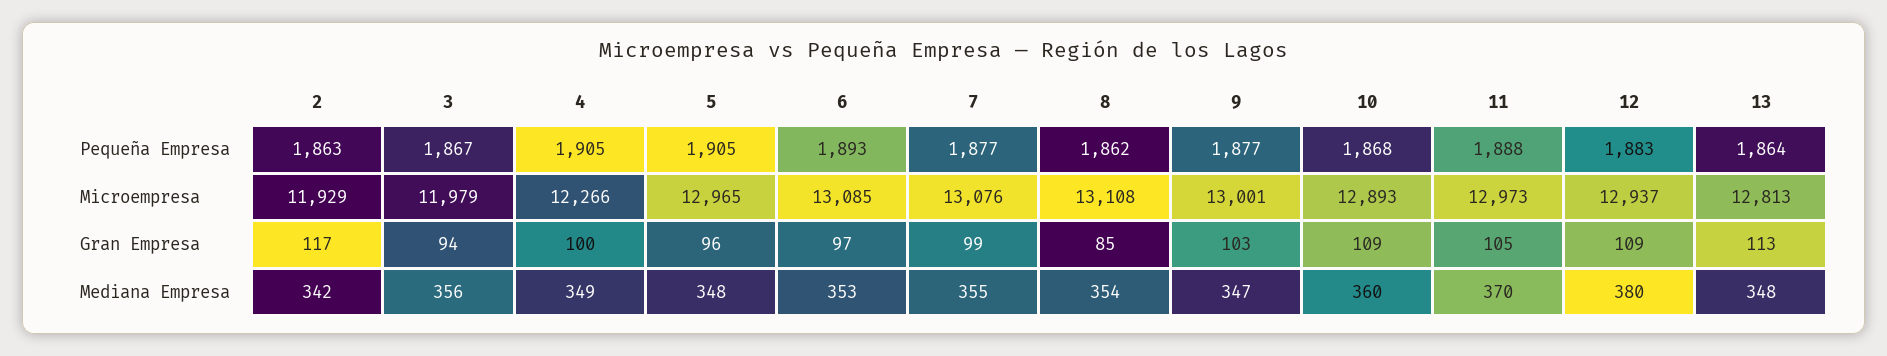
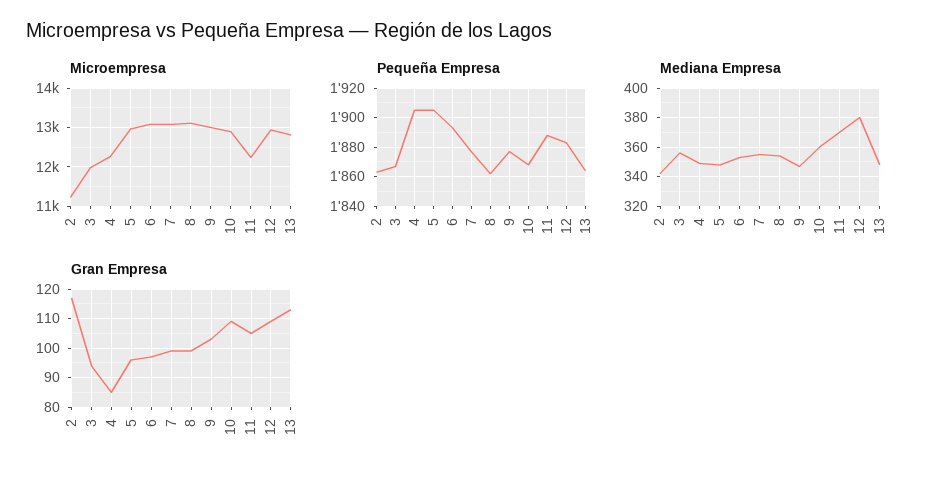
  {
    "Pequeña Empresa": {
      "2": 1863,
      "3": 1867,
      "4": 1905,
      "5": 1905,
      "6": 1893,
      "7": 1877,
      "8": 1862,
      "9": 1877,
      "10": 1868,
      "11": 1888,
      "12": 1883,
      "13": 1864
    },
    "Microempresa": {
-     "2": 11929,
+     "2": 11200,
      "3": 11979,
      "4": 12266,
      "5": 12965,
      "6": 13085,
      "7": 13076,
      "8": 13108,
      "9": 13001,
      "10": 12893,
-     "11": 12973,
+     "11": 12200,
      "12": 12937,
      "13": 12813
    },
    "Gran Empresa": {
      "2": 117,
      "3": 94,
-     "4": 100,
+     "4": 85,
      "5": 96,
      "6": 97,
      "7": 99,
-     "8": 85,
+     "8": 100,
      "9": 103,
      "10": 109,
      "11": 105,
      "12": 109,
      "13": 113
    },
    "Mediana Empresa": {
      "2": 342,
      "3": 356,
      "4": 349,
      "5": 348,
      "6": 353,
      "7": 355,
      "8": 354,
      "9": 347,
      "10": 360,
      "11": 370,
      "12": 380,
      "13": 348
    }
  }

